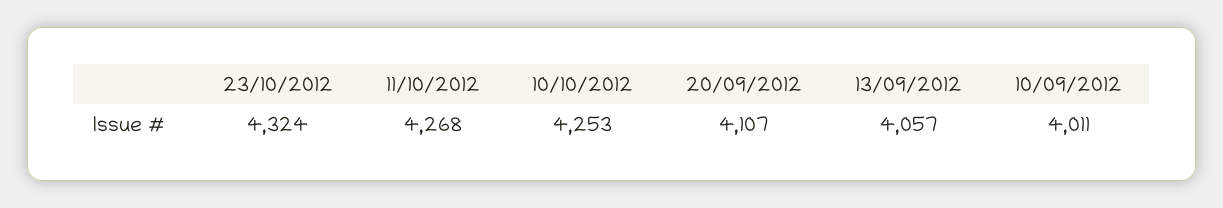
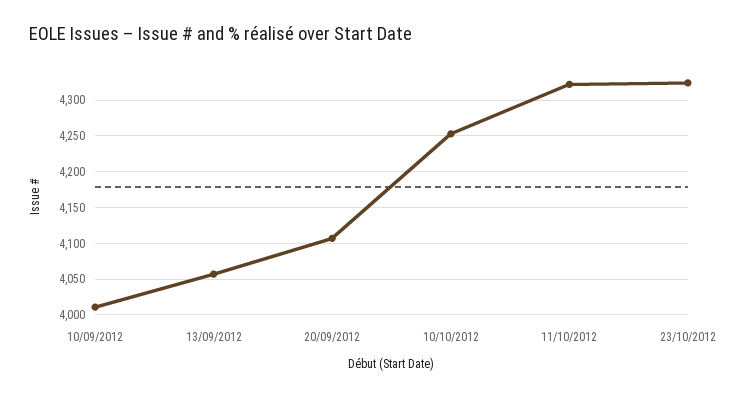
  {
    "23/10/2012": 4324,
-   "11/10/2012": 4268,
+   "11/10/2012": 4320,
    "10/10/2012": 4253,
    "20/09/2012": 4107,
    "13/09/2012": 4057,
    "10/09/2012": 4011
  }

